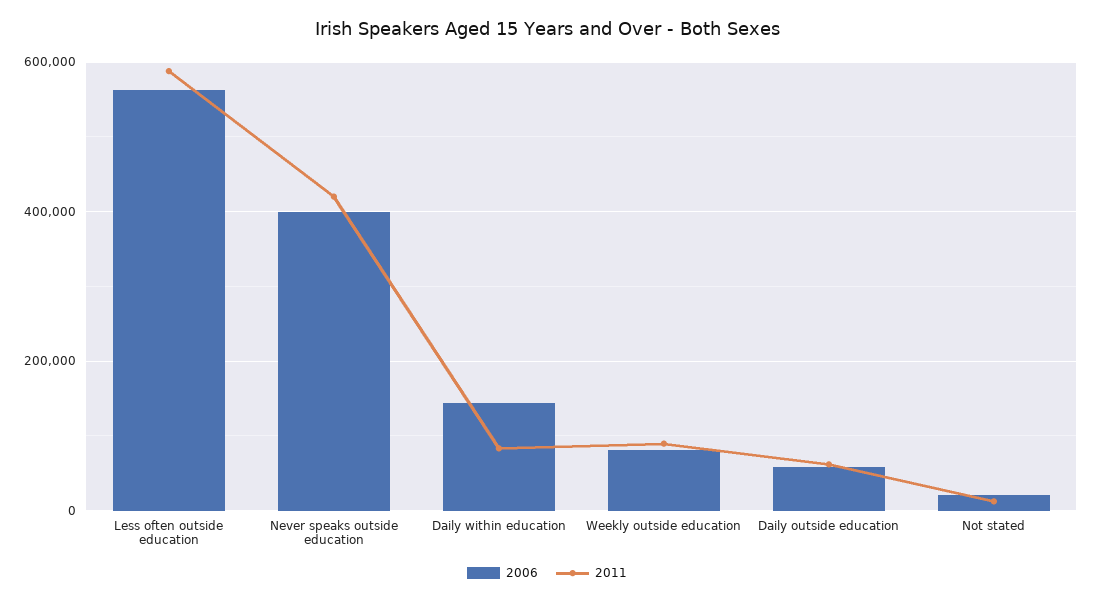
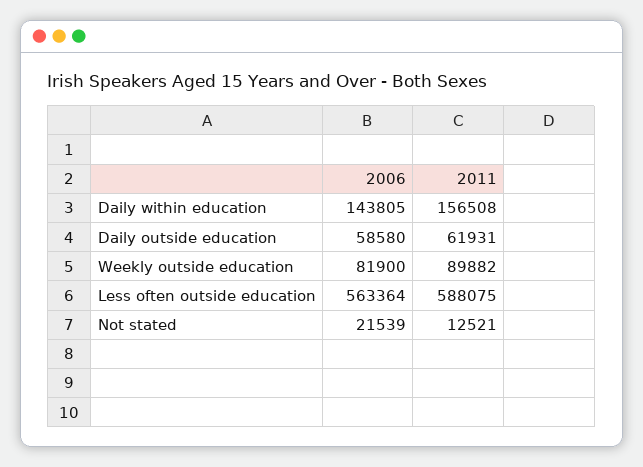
  {
    "2006": {
      "Less often outside education": 563364,
-     "Never speaks outside education": 400000,
      "Daily within education": 143805,
      "Weekly outside education": 81900,
      "Daily outside education": 58580,
      "Not stated": 21539
    },
    "2011": {
      "Less often outside education": 588075,
-     "Never speaks outside education": 420000,
-     "Daily within education": 80000,
+     "Daily within education": 156508,
      "Weekly outside education": 89882,
      "Daily outside education": 61931,
      "Not stated": 12521
    }
  }

